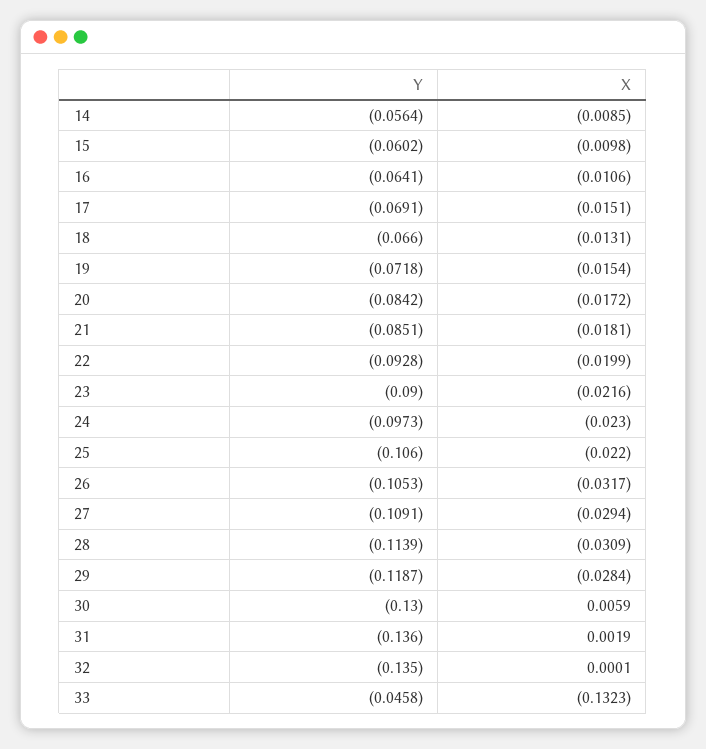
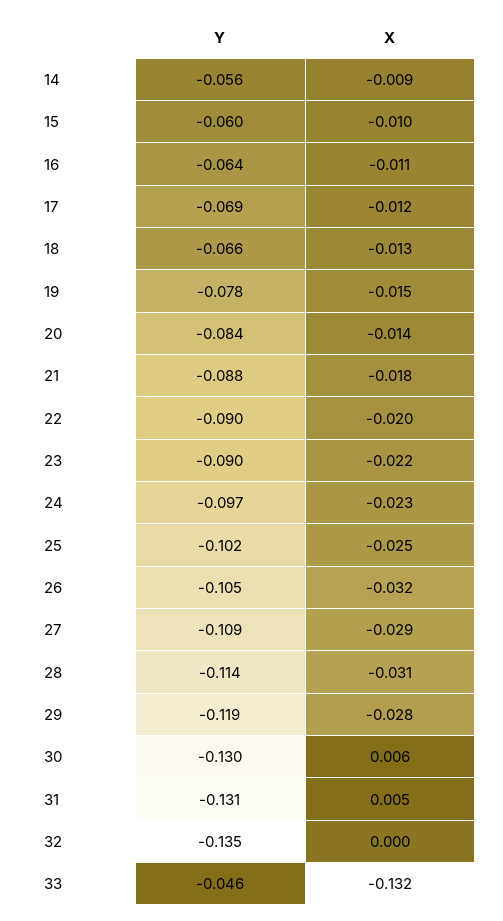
  {
    "Y": {
      "14": -0.0564,
      "15": -0.0602,
      "16": -0.0641,
      "17": -0.0691,
      "18": -0.066,
-     "19": -0.0718,
+     "19": -0.078,
      "20": -0.0842,
-     "21": -0.0851,
+     "21": -0.088,
-     "22": -0.0928,
+     "22": -0.09,
      "23": -0.09,
      "24": -0.0973,
-     "25": -0.106,
+     "25": -0.102,
      "26": -0.1053,
      "27": -0.1091,
      "28": -0.1139,
      "29": -0.1187,
      "30": -0.13,
-     "31": -0.136,
+     "31": -0.131,
      "32": -0.135,
      "33": -0.0458
    },
    "X": {
      "14": -0.0085,
      "15": -0.0098,
      "16": -0.0106,
-     "17": -0.0151,
+     "17": -0.012,
      "18": -0.0131,
      "19": -0.0154,
-     "20": -0.0172,
+     "20": -0.014,
      "21": -0.0181,
      "22": -0.0199,
      "23": -0.0216,
      "24": -0.023,
-     "25": -0.022,
+     "25": -0.025,
      "26": -0.0317,
      "27": -0.0294,
      "28": -0.0309,
      "29": -0.0284,
      "30": 0.0059,
-     "31": 0.0019,
+     "31": 0.005,
      "32": 0.0001,
      "33": -0.1323
    }
  }

